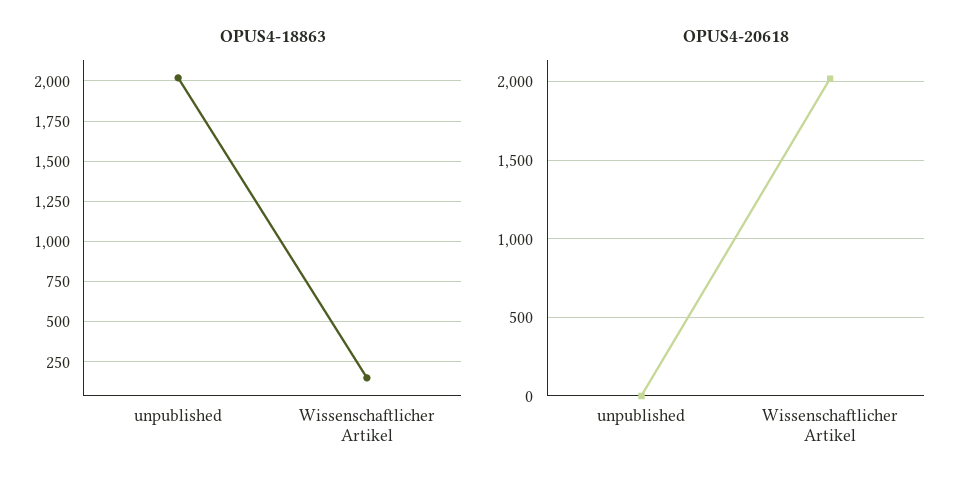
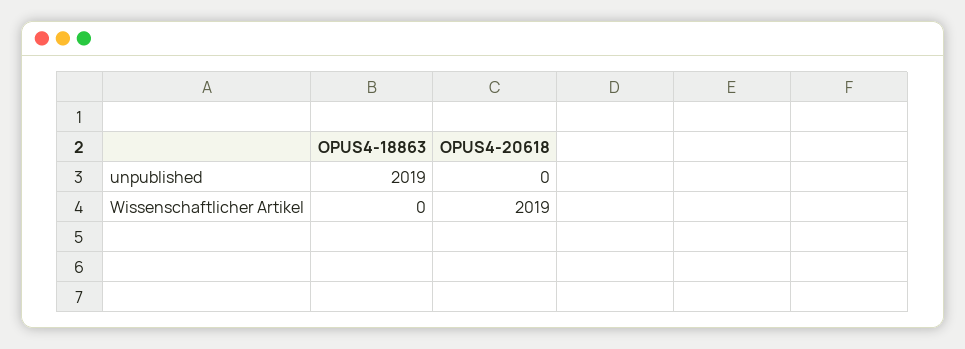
  {
    "OPUS4-18863": {
      "unpublished": 2019,
-     "Wissenschaftlicher Artikel": 150
+     "Wissenschaftlicher Artikel": 0
    },
    "OPUS4-20618": {
      "unpublished": 0,
      "Wissenschaftlicher Artikel": 2019
    }
  }

